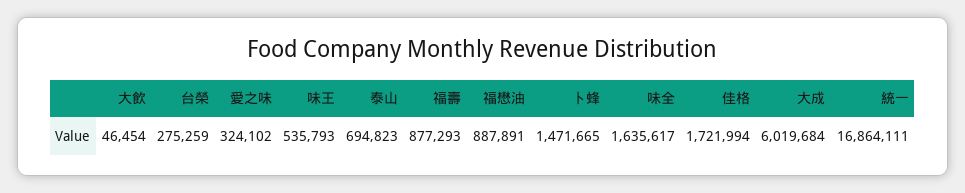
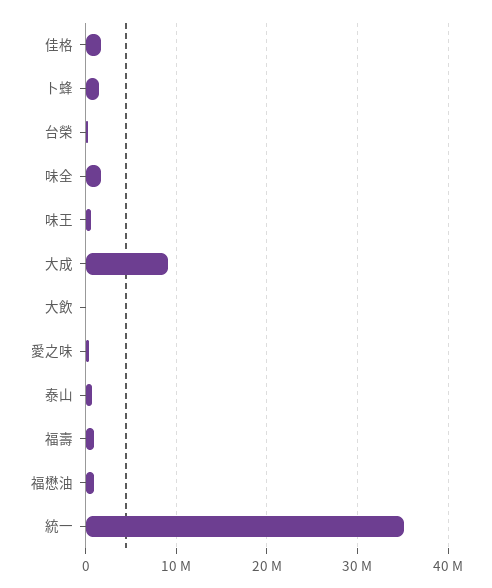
  {
    "大飲": 46454,
    "台榮": 275259,
    "愛之味": 324102,
    "味王": 535793,
    "泰山": 694823,
    "福壽": 877293,
    "福懋油": 887891,
    "卜蜂": 1471665,
    "味全": 1635617,
    "佳格": 1721994,
-   "大成": 6019684,
+   "大成": 9000000,
-   "統一": 16864111
+   "統一": 35000000
  }

